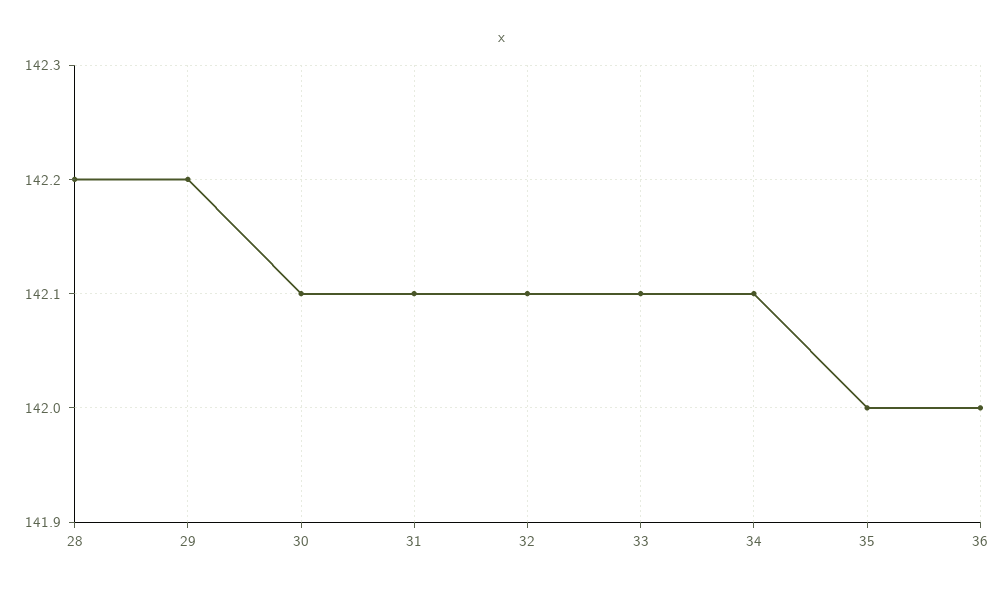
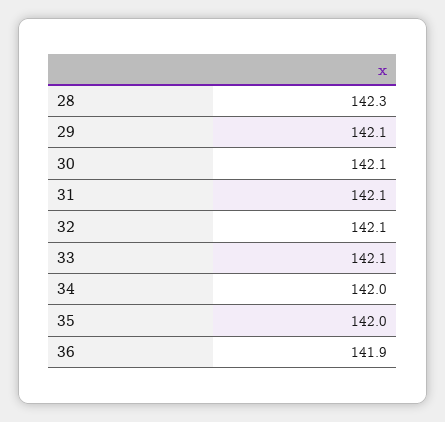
  {
-   "28": 142.2,
+   "28": 142.3,
-   "29": 142.2,
+   "29": 142.1,
    "30": 142.1,
    "31": 142.1,
    "32": 142.1,
    "33": 142.1,
-   "34": 142.1,
+   "34": 142,
    "35": 142,
-   "36": 142
+   "36": 141.9
  }

